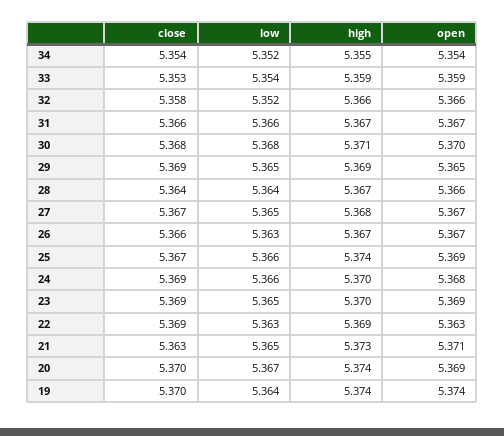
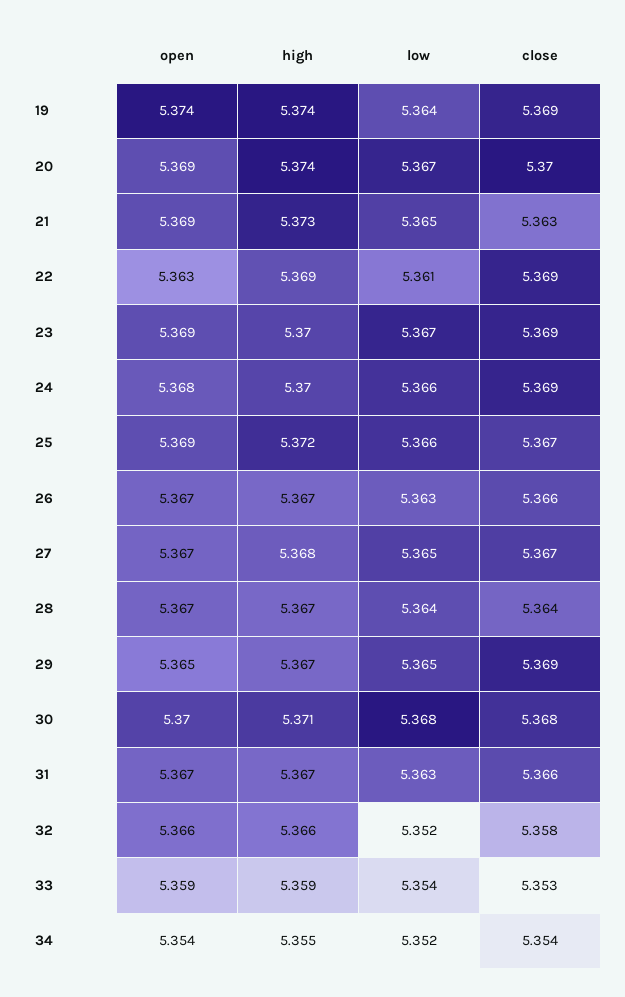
  {
    "close": {
      "34": 5.354,
      "33": 5.353,
      "32": 5.358,
      "31": 5.366,
      "30": 5.368,
      "29": 5.369,
      "28": 5.364,
      "27": 5.367,
      "26": 5.366,
      "25": 5.367,
      "24": 5.369,
      "23": 5.369,
      "22": 5.369,
      "21": 5.363,
      "20": 5.37,
-     "19": 5.37
+     "19": 5.369
    },
    "low": {
      "34": 5.352,
      "33": 5.354,
      "32": 5.352,
-     "31": 5.366,
+     "31": 5.363,
      "30": 5.368,
      "29": 5.365,
      "28": 5.364,
      "27": 5.365,
      "26": 5.363,
      "25": 5.366,
      "24": 5.366,
-     "23": 5.365,
+     "23": 5.367,
-     "22": 5.363,
+     "22": 5.361,
      "21": 5.365,
      "20": 5.367,
      "19": 5.364
    },
    "high": {
      "34": 5.355,
      "33": 5.359,
      "32": 5.366,
      "31": 5.367,
      "30": 5.371,
-     "29": 5.369,
+     "29": 5.367,
      "28": 5.367,
      "27": 5.368,
      "26": 5.367,
-     "25": 5.374,
+     "25": 5.372,
      "24": 5.37,
      "23": 5.37,
      "22": 5.369,
      "21": 5.373,
      "20": 5.374,
      "19": 5.374
    },
    "open": {
      "34": 5.354,
      "33": 5.359,
      "32": 5.366,
      "31": 5.367,
      "30": 5.37,
      "29": 5.365,
-     "28": 5.366,
+     "28": 5.367,
      "27": 5.367,
      "26": 5.367,
      "25": 5.369,
      "24": 5.368,
      "23": 5.369,
      "22": 5.363,
-     "21": 5.371,
+     "21": 5.369,
      "20": 5.369,
      "19": 5.374
    }
  }

